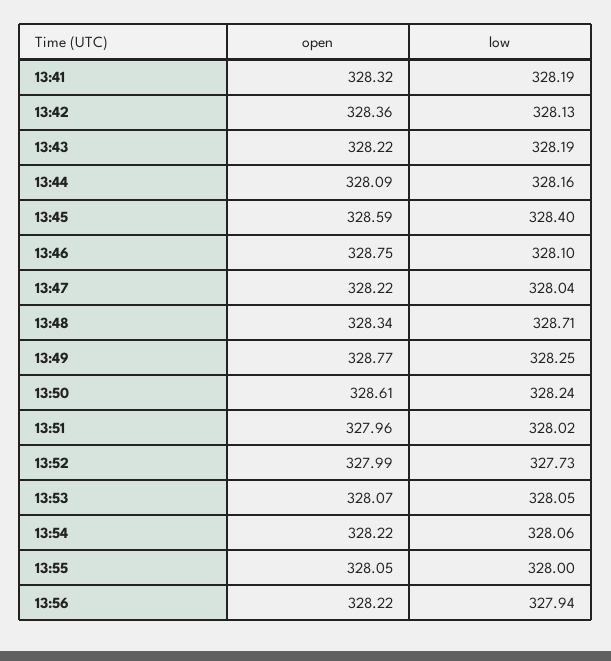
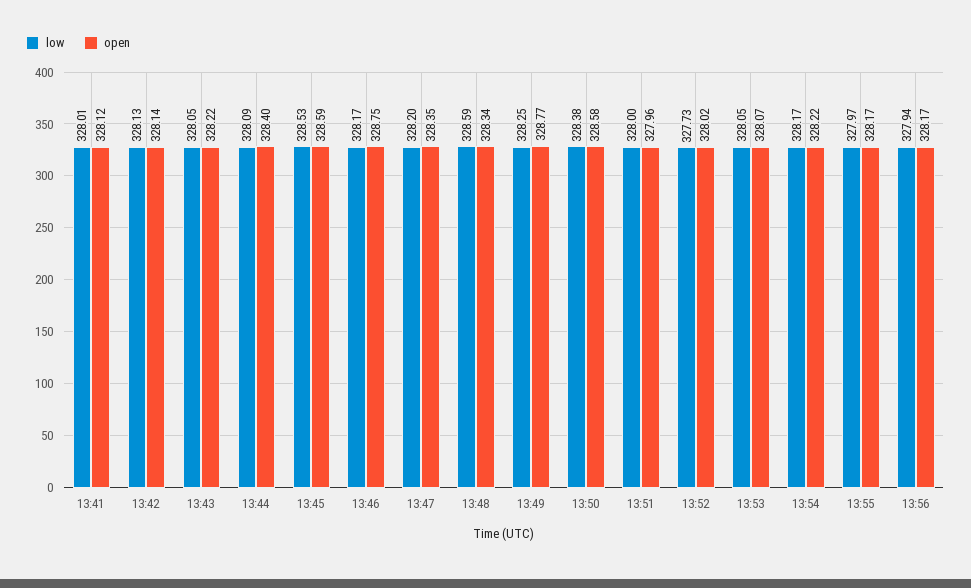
  {
    "open": {
-     "13:41": 328.32,
+     "13:41": 328.12,
-     "13:42": 328.36,
+     "13:42": 328.14,
      "13:43": 328.22,
-     "13:44": 328.09,
+     "13:44": 328.4,
      "13:45": 328.59,
      "13:46": 328.75,
-     "13:47": 328.22,
+     "13:47": 328.35,
      "13:48": 328.34,
      "13:49": 328.77,
-     "13:50": 328.61,
+     "13:50": 328.58,
      "13:51": 327.96,
-     "13:52": 327.99,
+     "13:52": 328.02,
      "13:53": 328.07,
      "13:54": 328.22,
-     "13:55": 328.05,
+     "13:55": 328.17,
-     "13:56": 328.22
+     "13:56": 328.17
    },
    "low": {
-     "13:41": 328.19,
+     "13:41": 328.01,
      "13:42": 328.13,
-     "13:43": 328.19,
+     "13:43": 328.05,
-     "13:44": 328.16,
+     "13:44": 328.09,
-     "13:45": 328.4,
+     "13:45": 328.53,
-     "13:46": 328.1,
+     "13:46": 328.17,
-     "13:47": 328.04,
+     "13:47": 328.2,
-     "13:48": 328.71,
+     "13:48": 328.59,
      "13:49": 328.25,
-     "13:50": 328.24,
+     "13:50": 328.38,
-     "13:51": 328.02,
+     "13:51": 328,
      "13:52": 327.73,
      "13:53": 328.05,
-     "13:54": 328.06,
+     "13:54": 328.17,
-     "13:55": 328,
+     "13:55": 327.97,
      "13:56": 327.94
    }
  }

